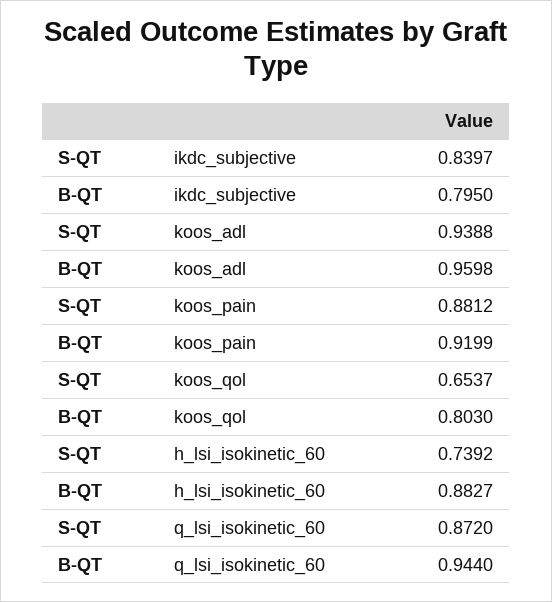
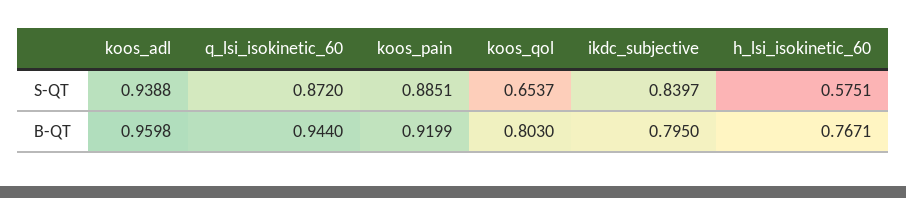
  {
    "S-QT": {
      "ikdc_subjective": 0.8397,
      "koos_adl": 0.9388,
-     "koos_pain": 0.8812,
+     "koos_pain": 0.8851,
      "koos_qol": 0.6537,
-     "h_lsi_isokinetic_60": 0.7392,
+     "h_lsi_isokinetic_60": 0.5751,
      "q_lsi_isokinetic_60": 0.872
    },
    "B-QT": {
      "ikdc_subjective": 0.795,
      "koos_adl": 0.9598,
      "koos_pain": 0.9199,
      "koos_qol": 0.803,
-     "h_lsi_isokinetic_60": 0.8827,
+     "h_lsi_isokinetic_60": 0.7671,
      "q_lsi_isokinetic_60": 0.944
    }
  }

